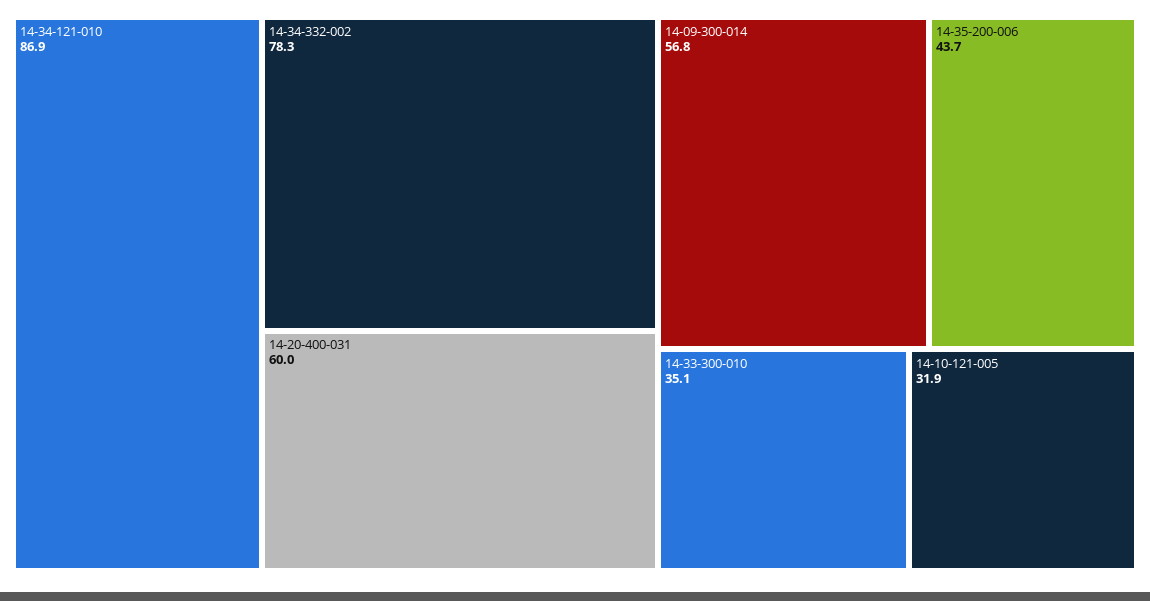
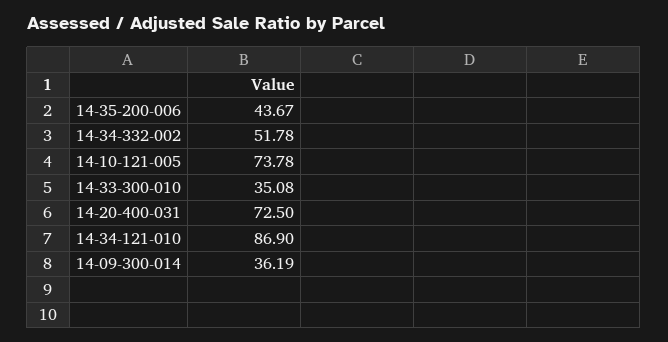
  {
    "14-34-121-010": 86.9,
-   "14-34-332-002": 78.3,
+   "14-34-332-002": 51.78,
-   "14-20-400-031": 60,
+   "14-20-400-031": 72.5,
-   "14-09-300-014": 56.8,
+   "14-09-300-014": 36.19,
    "14-35-200-006": 43.67,
    "14-33-300-010": 35.08,
-   "14-10-121-005": 31.9
+   "14-10-121-005": 73.78
  }

